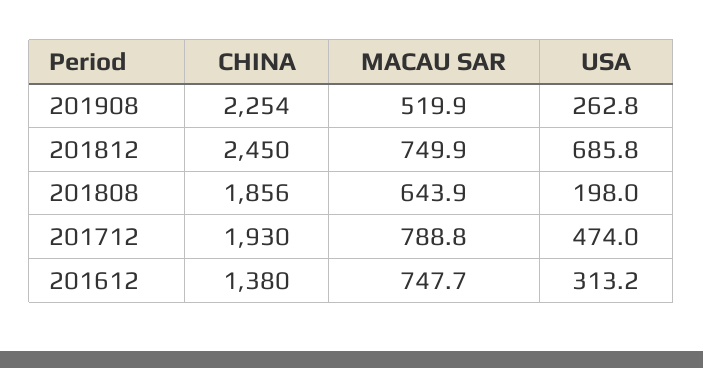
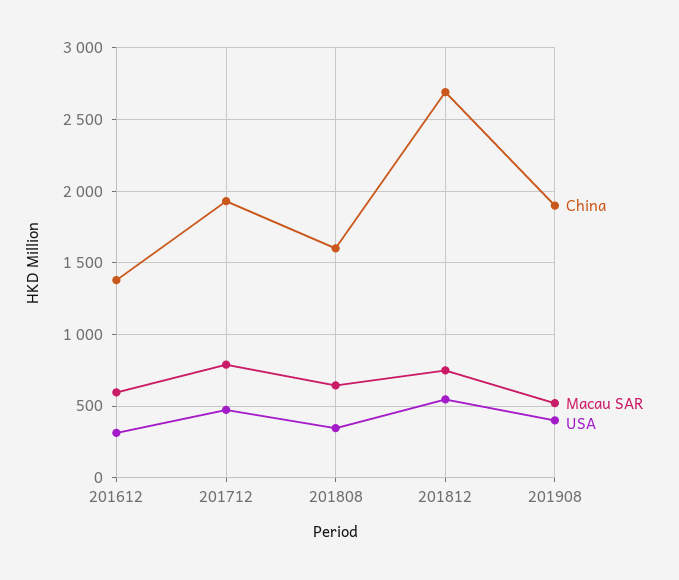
  {
    "CHINA": {
-     "201908": 2254,
+     "201908": 1900,
-     "201812": 2450,
+     "201812": 2700,
-     "201808": 1856,
+     "201808": 1600,
      "201712": 1930,
      "201612": 1380
    },
    "MACAU SAR": {
      "201908": 519.9,
      "201812": 749.9,
      "201808": 643.9,
      "201712": 788.8,
-     "201612": 747.7
+     "201612": 600
    },
    "USA": {
-     "201908": 262.8,
+     "201908": 400,
-     "201812": 685.8,
+     "201812": 550,
-     "201808": 198,
+     "201808": 350,
      "201712": 474,
      "201612": 313.2
    }
  }

